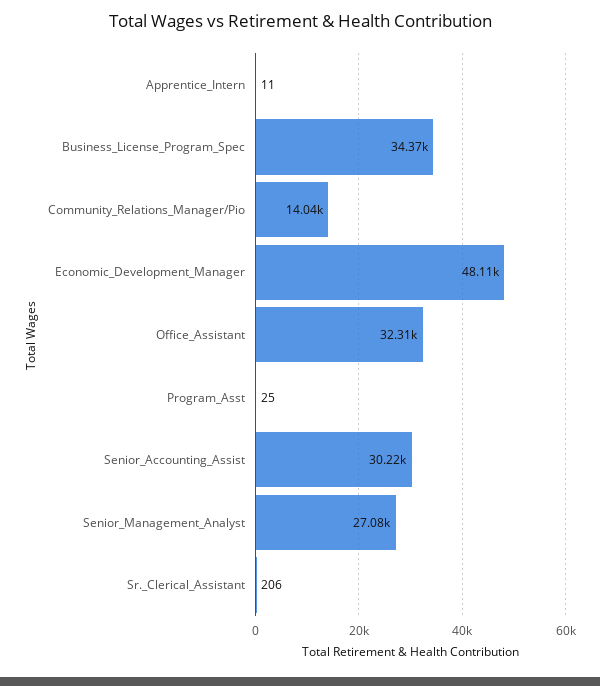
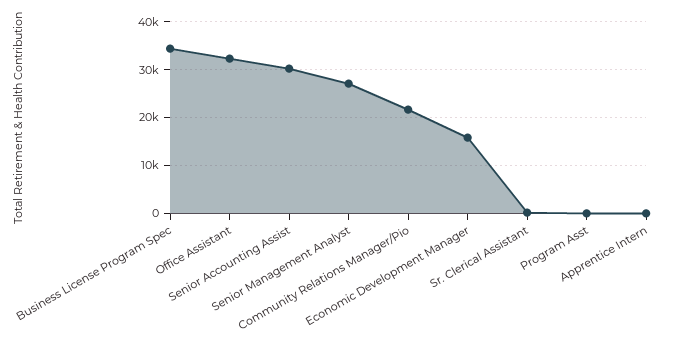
  {
    "Apprentice_Intern": 11,
    "Business_License_Program_Spec": 34370,
-   "Community_Relations_Manager/Pio": 14040,
+   "Community_Relations_Manager/Pio": 22000,
-   "Economic_Development_Manager": 48110,
+   "Economic_Development_Manager": 16000,
    "Office_Assistant": 32310,
    "Program_Asst": 25,
    "Senior_Accounting_Assist": 30220,
    "Senior_Management_Analyst": 27080,
    "Sr._Clerical_Assistant": 206
  }

